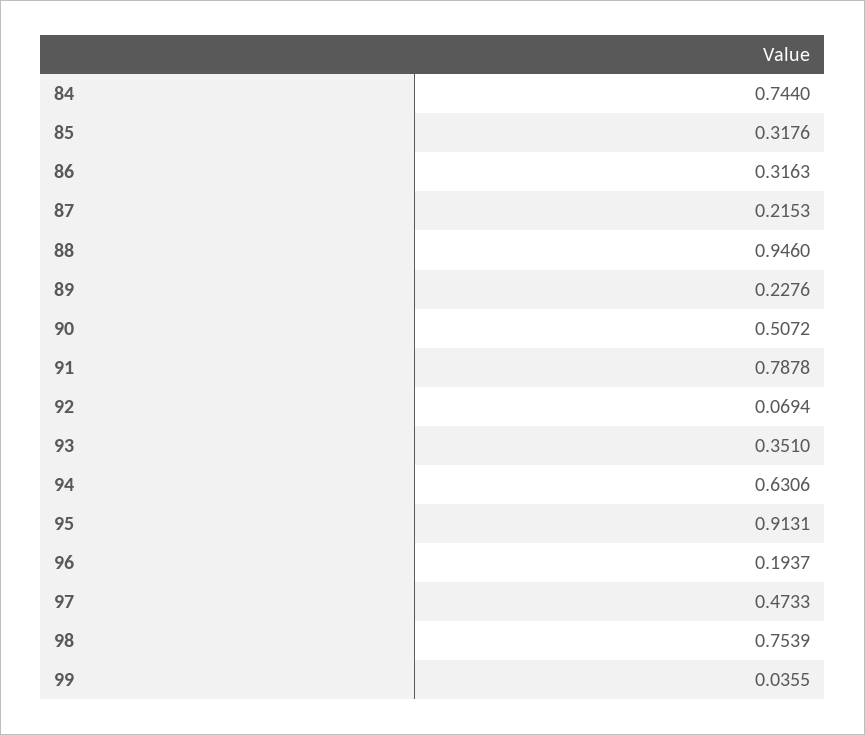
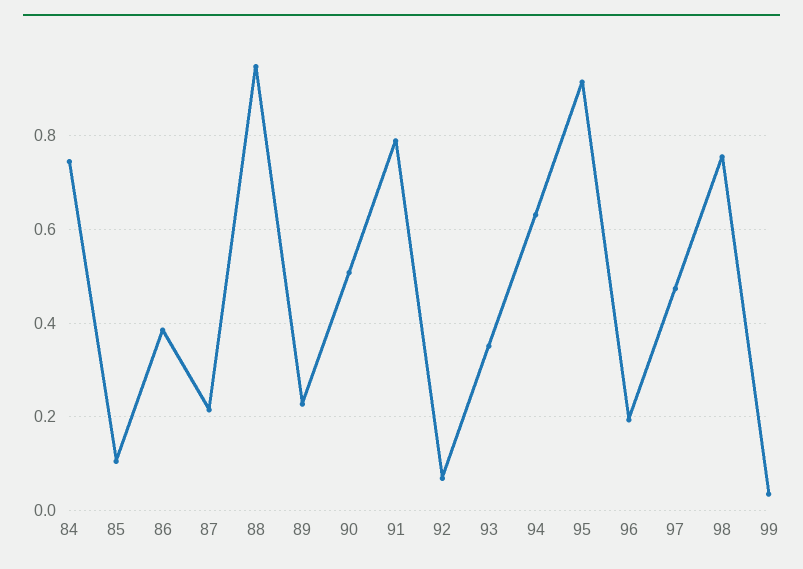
  {
    "84": 0.744,
-   "85": 0.3176,
+   "85": 0.1,
-   "86": 0.3163,
+   "86": 0.38,
    "87": 0.2153,
    "88": 0.946,
    "89": 0.2276,
    "90": 0.5072,
    "91": 0.7878,
    "92": 0.0694,
    "93": 0.351,
    "94": 0.6306,
    "95": 0.9131,
    "96": 0.1937,
    "97": 0.4733,
    "98": 0.7539,
    "99": 0.0355
  }

